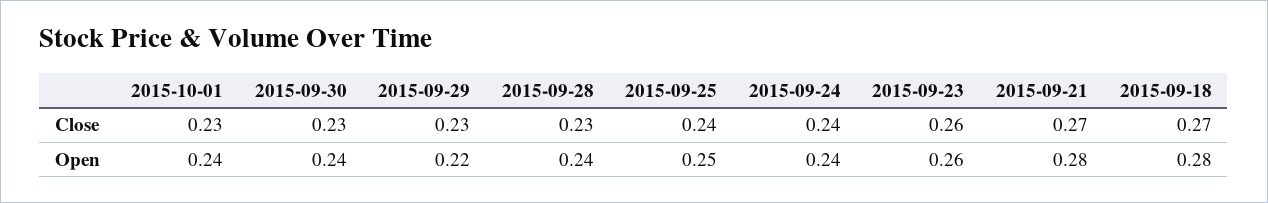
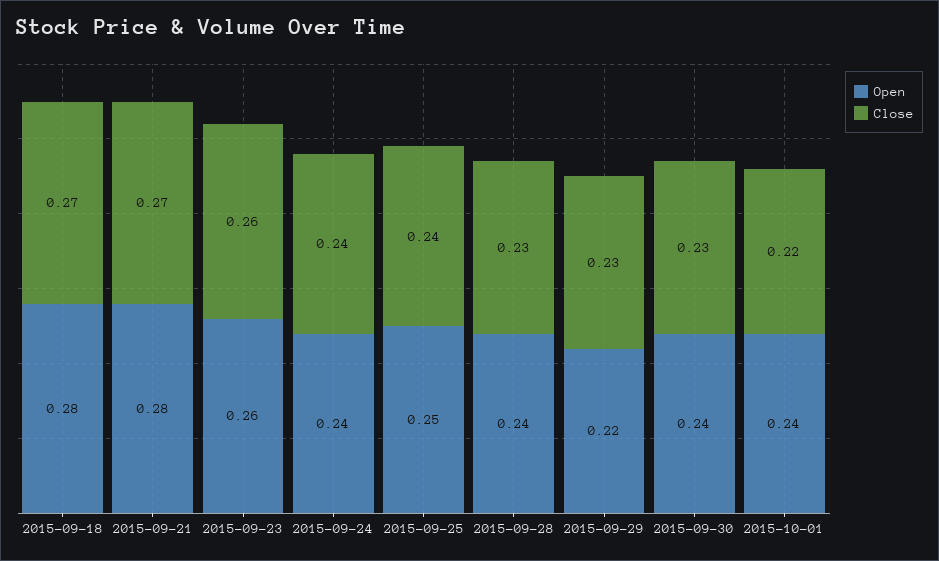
  {
    "Close": {
-     "2015-10-01": 0.23,
+     "2015-10-01": 0.22,
      "2015-09-30": 0.23,
      "2015-09-29": 0.23,
      "2015-09-28": 0.23,
      "2015-09-25": 0.24,
      "2015-09-24": 0.24,
      "2015-09-23": 0.26,
      "2015-09-21": 0.27,
      "2015-09-18": 0.27
    },
    "Open": {
      "2015-10-01": 0.24,
      "2015-09-30": 0.24,
      "2015-09-29": 0.22,
      "2015-09-28": 0.24,
      "2015-09-25": 0.25,
      "2015-09-24": 0.24,
      "2015-09-23": 0.26,
      "2015-09-21": 0.28,
      "2015-09-18": 0.28
    }
  }

